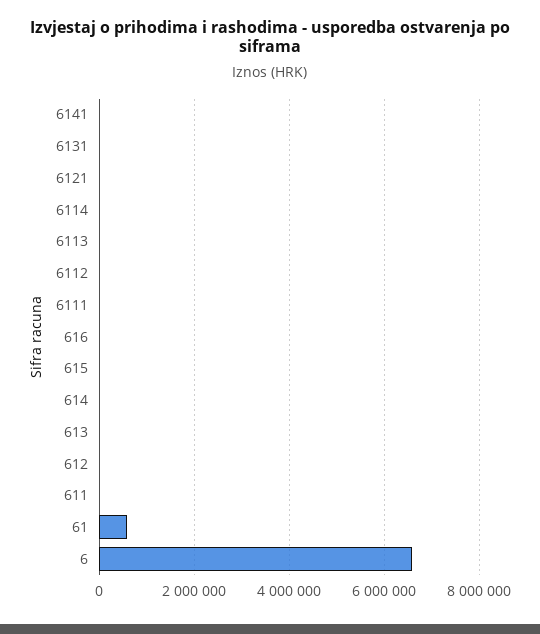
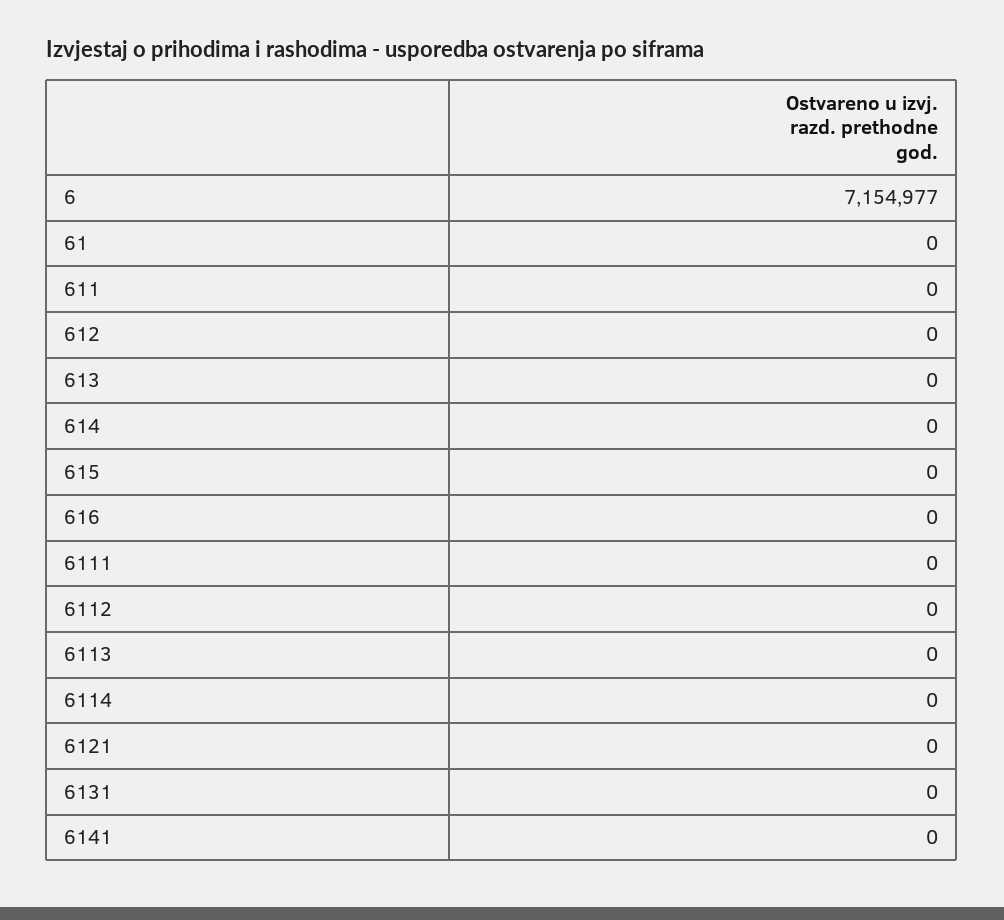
  {
    "6141": 0,
    "6131": 0,
    "6121": 0,
    "6114": 0,
    "6113": 0,
    "6112": 0,
    "6111": 0,
    "616": 0,
    "615": 0,
    "614": 0,
    "613": 0,
    "612": 0,
    "611": 0,
-   "61": 600000,
+   "61": 0,
-   "6": 6600000
+   "6": 7154977
  }

